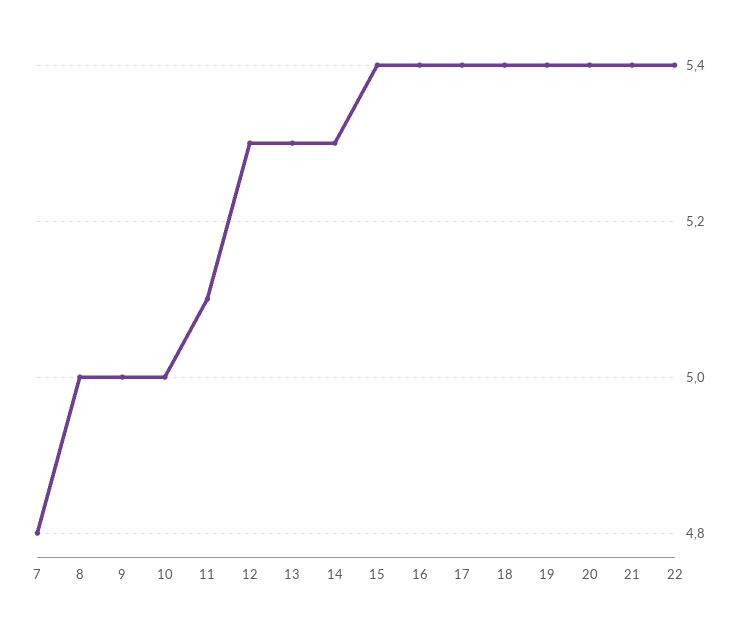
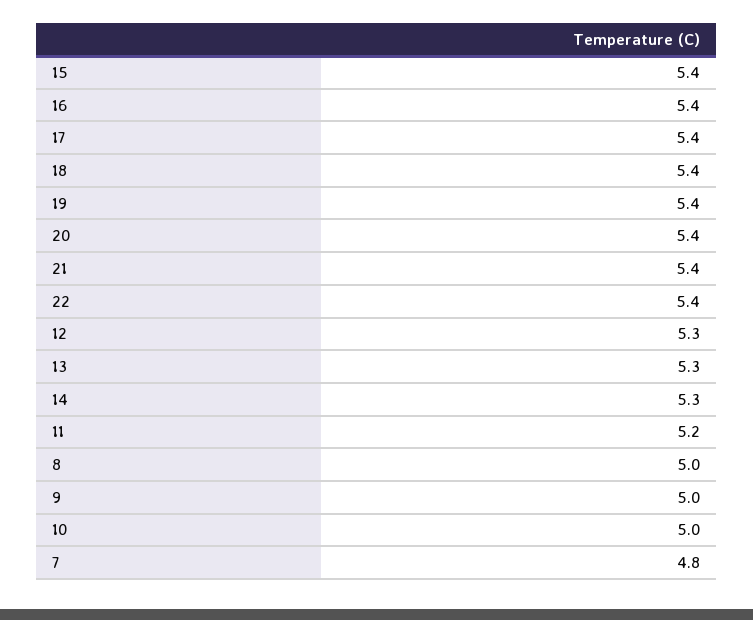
  {
    "7": 4.8,
    "8": 5,
    "9": 5,
    "10": 5,
-   "11": 5.1,
+   "11": 5.2,
    "12": 5.3,
    "13": 5.3,
    "14": 5.3,
    "15": 5.4,
    "16": 5.4,
    "17": 5.4,
    "18": 5.4,
    "19": 5.4,
    "20": 5.4,
    "21": 5.4,
    "22": 5.4
  }

